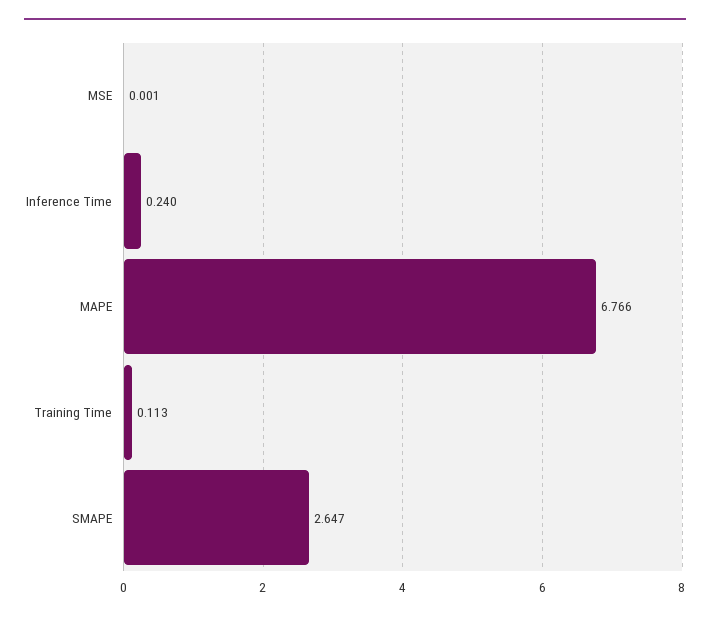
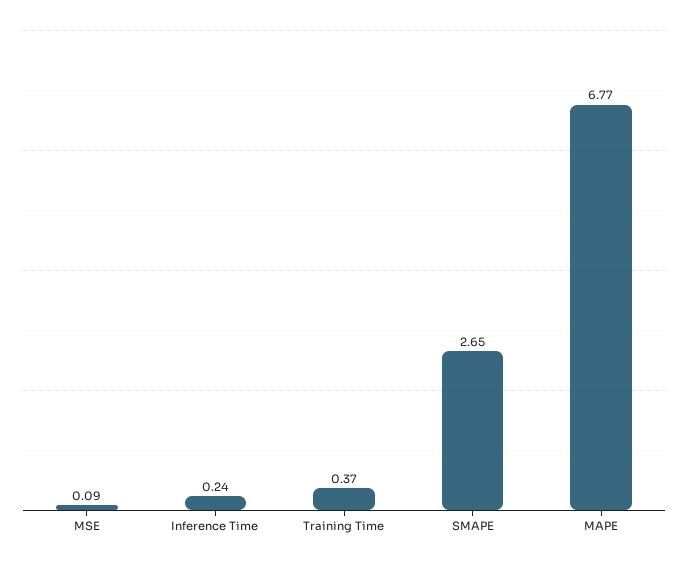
  {
-   "MSE": 0.001,
+   "MSE": 0.09,
    "Inference Time": 0.24,
    "MAPE": 6.766,
-   "Training Time": 0.113,
+   "Training Time": 0.37,
    "SMAPE": 2.647
  }

